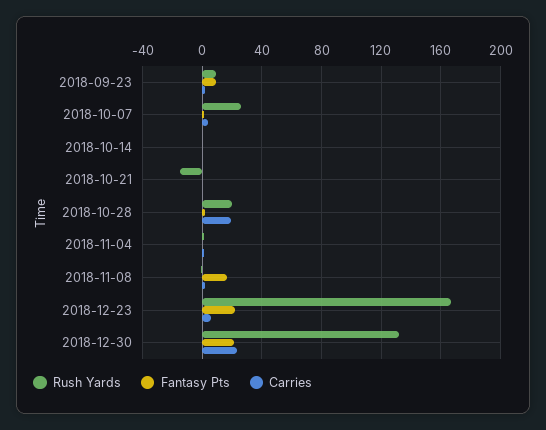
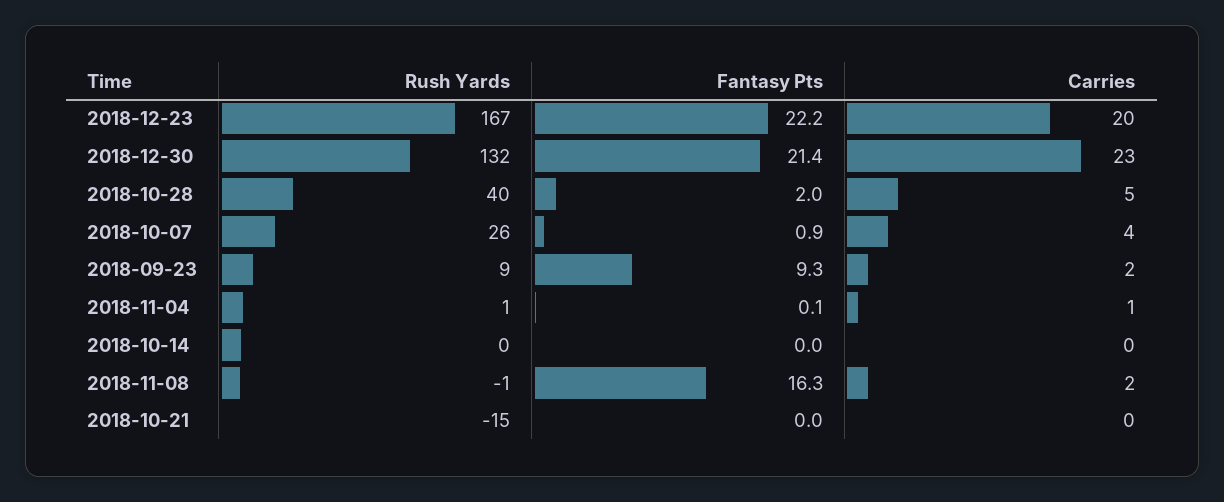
  {
    "Rush Yards": {
      "2018-09-23": 9,
      "2018-10-07": 26,
      "2018-10-14": 0,
      "2018-10-21": -15,
-     "2018-10-28": 20,
+     "2018-10-28": 40,
      "2018-11-04": 1,
      "2018-11-08": -1,
      "2018-12-23": 167,
      "2018-12-30": 132
    },
    "Fantasy Pts": {
      "2018-09-23": 9.3,
      "2018-10-07": 0.9,
      "2018-10-14": 0,
      "2018-10-21": 0,
      "2018-10-28": 2,
      "2018-11-04": 0.1,
      "2018-11-08": 16.3,
      "2018-12-23": 22.2,
      "2018-12-30": 21.4
    },
    "Carries": {
      "2018-09-23": 2,
      "2018-10-07": 4,
      "2018-10-14": 0,
      "2018-10-21": 0,
-     "2018-10-28": 20,
+     "2018-10-28": 5,
      "2018-11-04": 1,
      "2018-11-08": 2,
-     "2018-12-23": 5,
+     "2018-12-23": 20,
      "2018-12-30": 23
    }
  }

